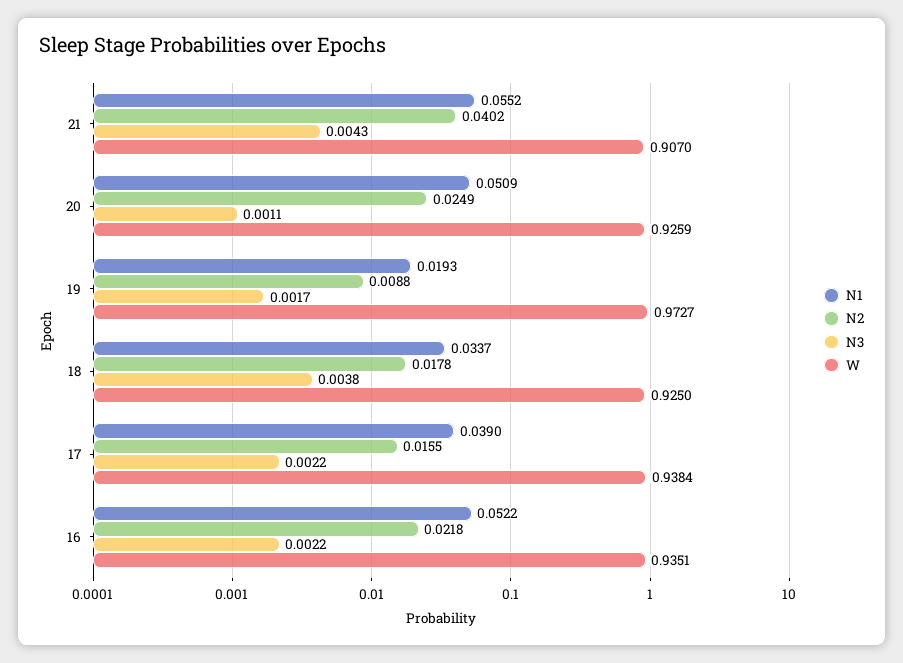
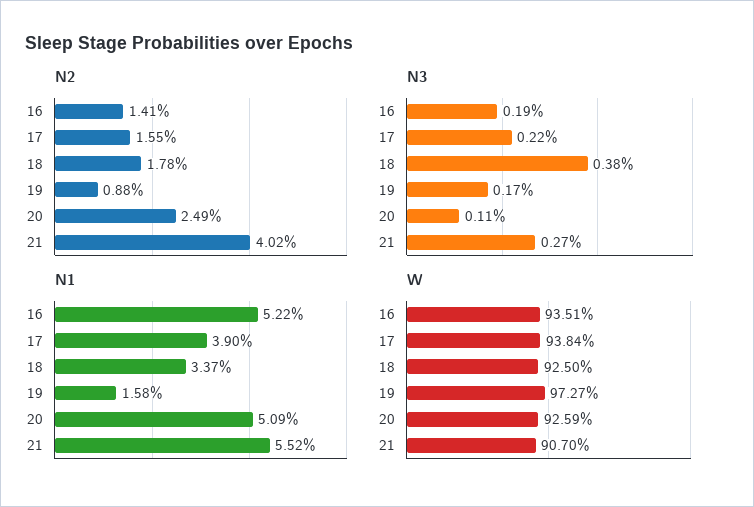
  {
    "N1": {
      "21": 0.0552,
      "20": 0.0509,
-     "19": 0.0193,
+     "19": 0.0158,
      "18": 0.0337,
      "17": 0.039,
      "16": 0.0522
    },
    "N2": {
      "21": 0.0402,
      "20": 0.0249,
      "19": 0.0088,
      "18": 0.0178,
      "17": 0.0155,
-     "16": 0.0218
+     "16": 0.0141
    },
    "N3": {
-     "21": 0.0043,
+     "21": 0.0027,
      "20": 0.0011,
      "19": 0.0017,
      "18": 0.0038,
      "17": 0.0022,
-     "16": 0.0022
+     "16": 0.0019
    },
    "W": {
      "21": 0.907,
      "20": 0.9259,
      "19": 0.9727,
      "18": 0.925,
      "17": 0.9384,
      "16": 0.9351
    }
  }

